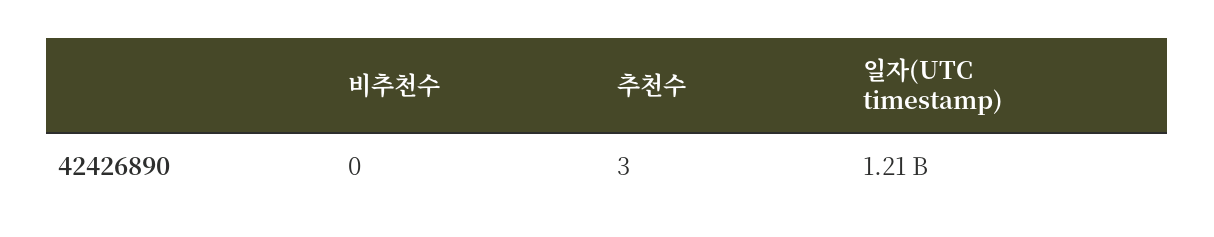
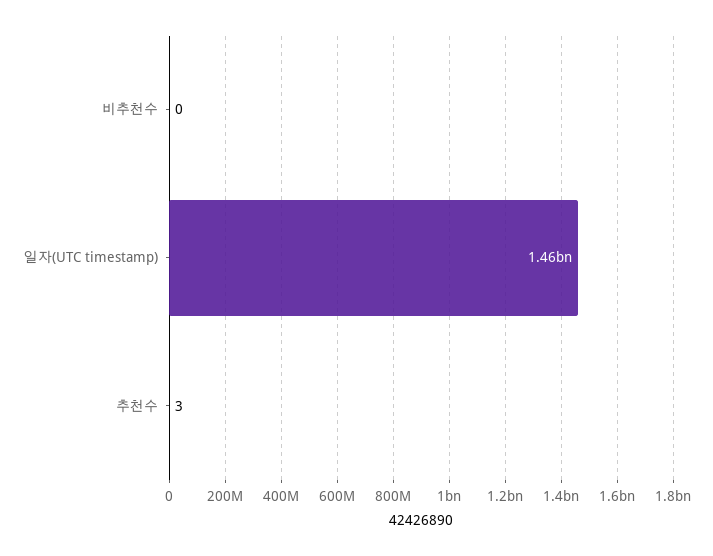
  {
    "비추천수": 0,
    "추천수": 3,
-   "일자(UTC timestamp)": 1210000000
+   "일자(UTC timestamp)": 1460000000
  }

